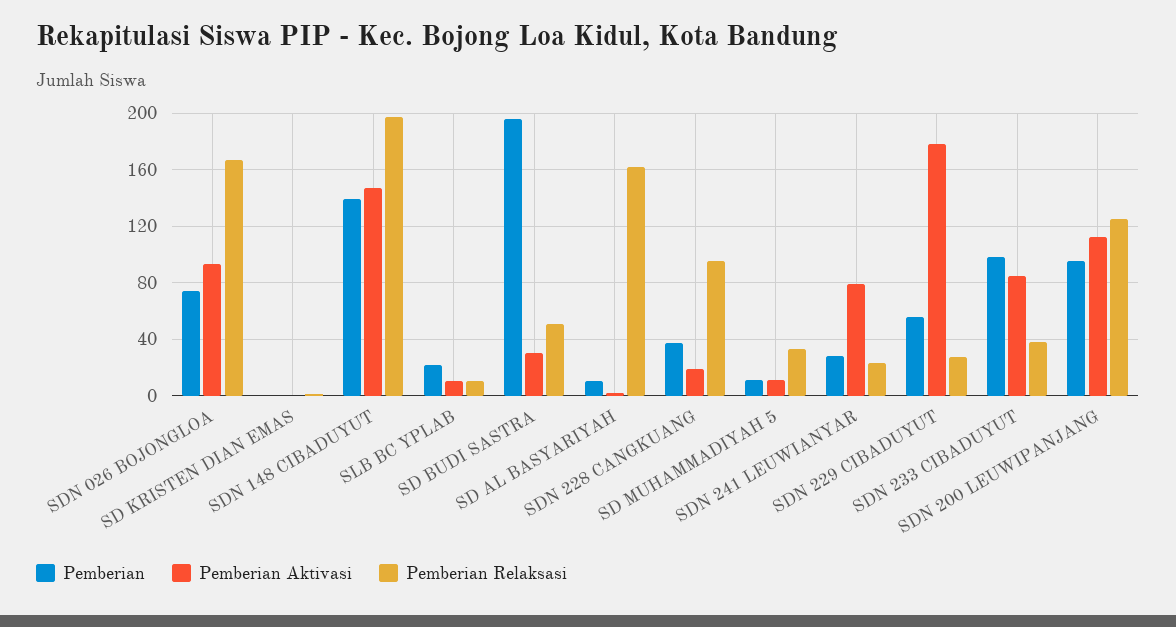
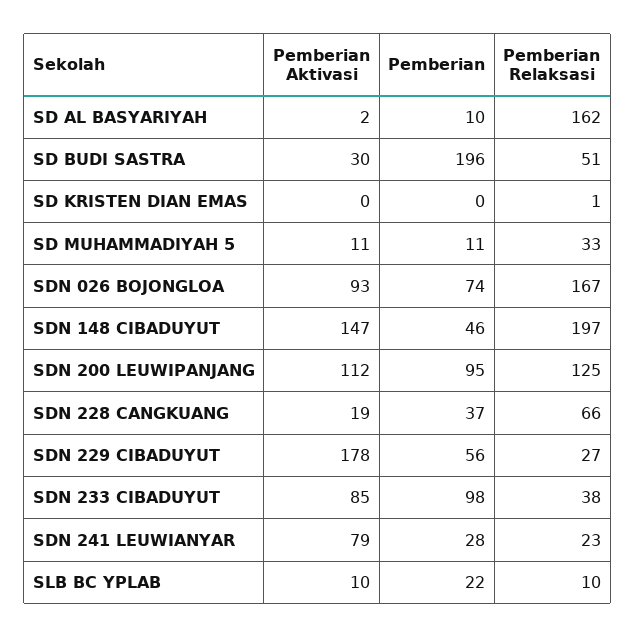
  {
    "Pemberian": {
      "SDN 026 BOJONGLOA": 74,
      "SD KRISTEN DIAN EMAS": 0,
-     "SDN 148 CIBADUYUT": 140,
+     "SDN 148 CIBADUYUT": 46,
      "SLB BC YPLAB": 22,
      "SD BUDI SASTRA": 196,
      "SD AL BASYARIYAH": 10,
      "SDN 228 CANGKUANG": 37,
      "SD MUHAMMADIYAH 5": 11,
      "SDN 241 LEUWIANYAR": 28,
      "SDN 229 CIBADUYUT": 56,
      "SDN 233 CIBADUYUT": 98,
      "SDN 200 LEUWIPANJANG": 95
    },
    "Pemberian Aktivasi": {
      "SDN 026 BOJONGLOA": 93,
      "SD KRISTEN DIAN EMAS": 0,
      "SDN 148 CIBADUYUT": 147,
      "SLB BC YPLAB": 10,
      "SD BUDI SASTRA": 30,
      "SD AL BASYARIYAH": 2,
      "SDN 228 CANGKUANG": 19,
      "SD MUHAMMADIYAH 5": 11,
      "SDN 241 LEUWIANYAR": 79,
      "SDN 229 CIBADUYUT": 178,
      "SDN 233 CIBADUYUT": 85,
      "SDN 200 LEUWIPANJANG": 112
    },
    "Pemberian Relaksasi": {
      "SDN 026 BOJONGLOA": 167,
      "SD KRISTEN DIAN EMAS": 1,
      "SDN 148 CIBADUYUT": 197,
      "SLB BC YPLAB": 10,
      "SD BUDI SASTRA": 51,
      "SD AL BASYARIYAH": 162,
-     "SDN 228 CANGKUANG": 95,
+     "SDN 228 CANGKUANG": 66,
      "SD MUHAMMADIYAH 5": 33,
      "SDN 241 LEUWIANYAR": 23,
      "SDN 229 CIBADUYUT": 27,
      "SDN 233 CIBADUYUT": 38,
      "SDN 200 LEUWIPANJANG": 125
    }
  }

